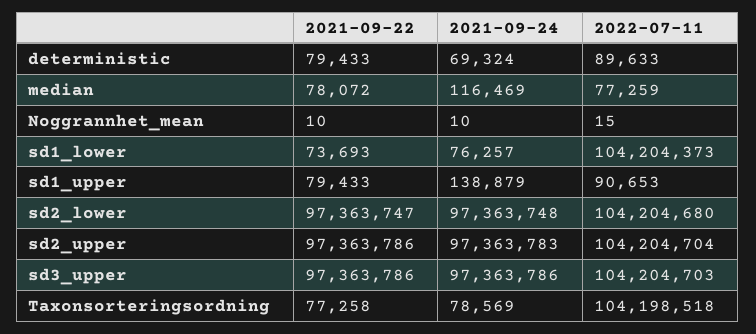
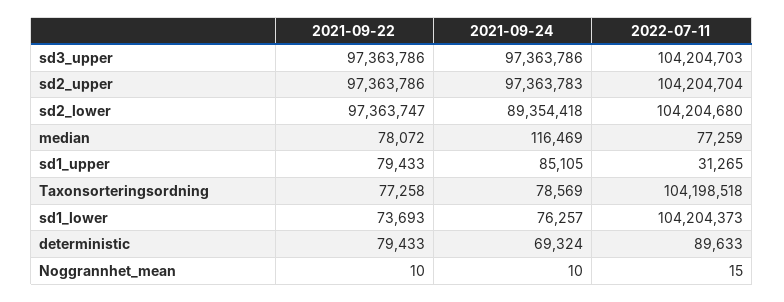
  {
    "2021-09-22": {
      "deterministic": 79433,
      "median": 78072,
      "Noggrannhet_mean": 10,
      "sd1_lower": 73693,
      "sd1_upper": 79433,
      "sd2_lower": 97363747,
      "sd2_upper": 97363786,
      "sd3_upper": 97363786,
      "Taxonsorteringsordning": 77258
    },
    "2021-09-24": {
      "deterministic": 69324,
      "median": 116469,
      "Noggrannhet_mean": 10,
      "sd1_lower": 76257,
-     "sd1_upper": 138879,
+     "sd1_upper": 85105,
-     "sd2_lower": 97363748,
+     "sd2_lower": 89354418,
      "sd2_upper": 97363783,
      "sd3_upper": 97363786,
      "Taxonsorteringsordning": 78569
    },
    "2022-07-11": {
      "deterministic": 89633,
      "median": 77259,
      "Noggrannhet_mean": 15,
      "sd1_lower": 104204373,
-     "sd1_upper": 90653,
+     "sd1_upper": 31265,
      "sd2_lower": 104204680,
      "sd2_upper": 104204704,
      "sd3_upper": 104204703,
      "Taxonsorteringsordning": 104198518
    }
  }

